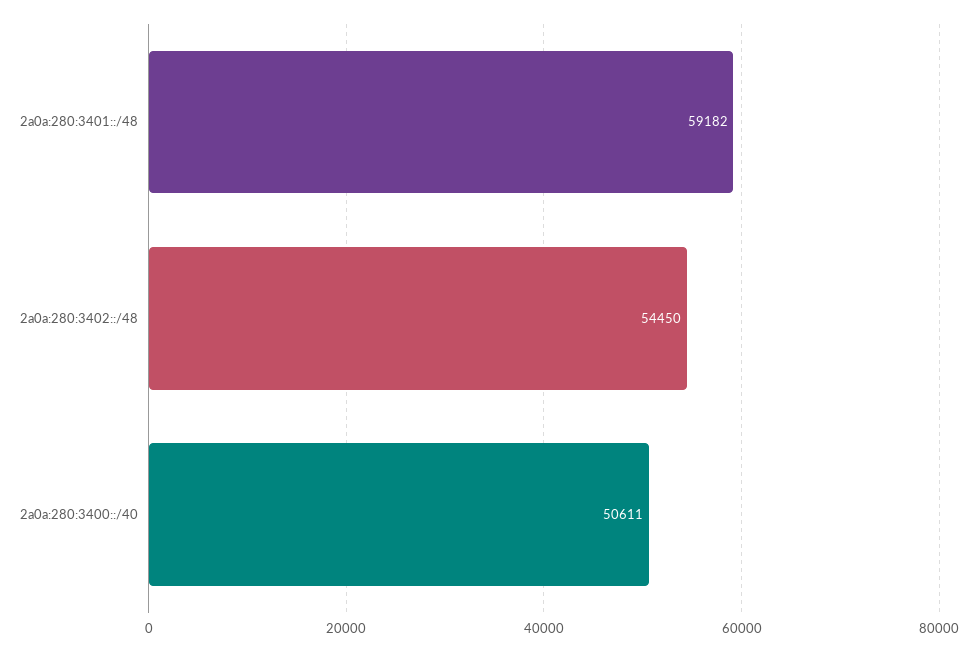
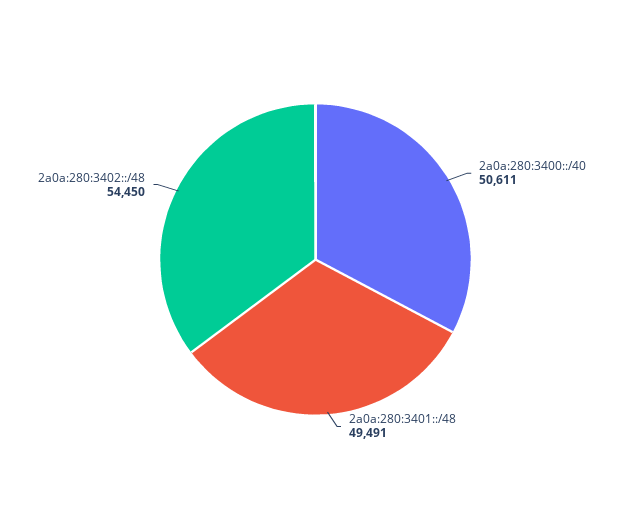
  {
-   "2a0a:280:3401::/48": 59182,
+   "2a0a:280:3401::/48": 49491,
    "2a0a:280:3402::/48": 54450,
    "2a0a:280:3400::/40": 50611
  }

